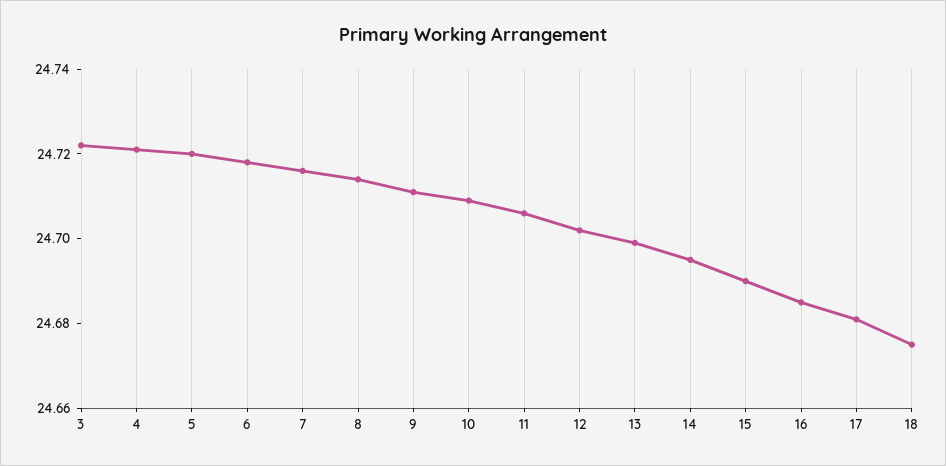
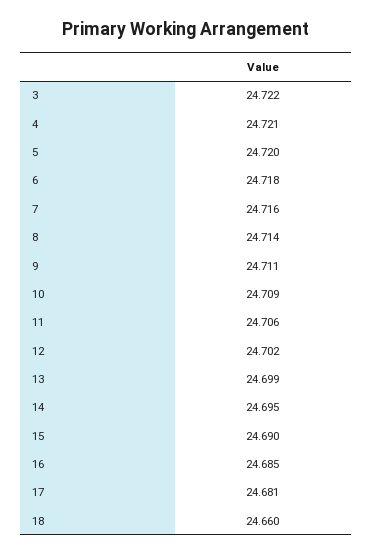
  {
    "3": 24.722,
    "4": 24.721,
    "5": 24.72,
    "6": 24.718,
    "7": 24.716,
    "8": 24.714,
    "9": 24.711,
    "10": 24.709,
    "11": 24.706,
    "12": 24.702,
    "13": 24.699,
    "14": 24.695,
    "15": 24.69,
    "16": 24.685,
    "17": 24.681,
-   "18": 24.675
+   "18": 24.66
  }

